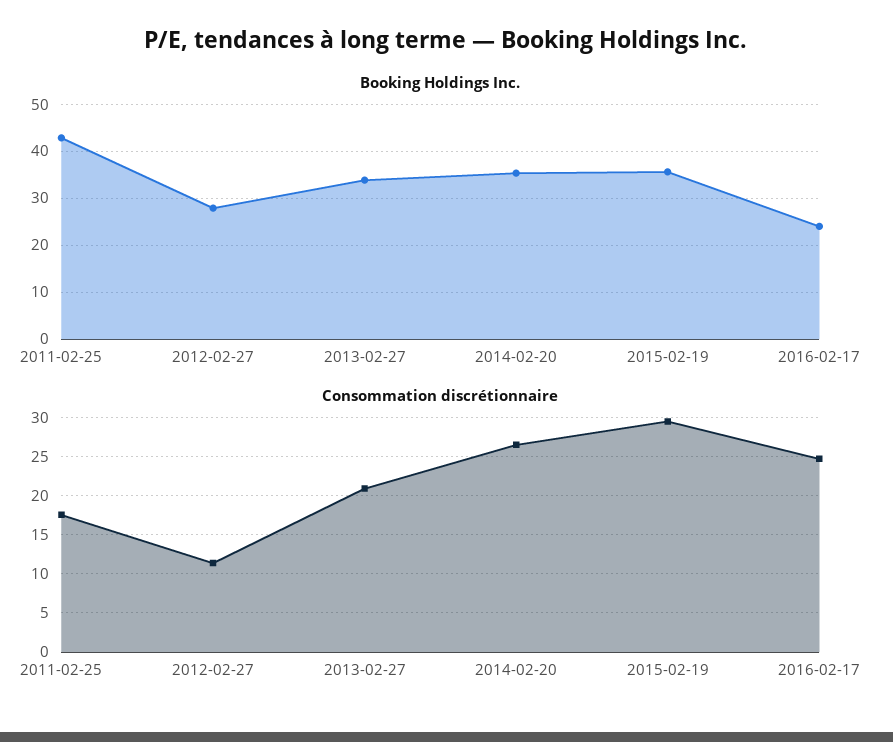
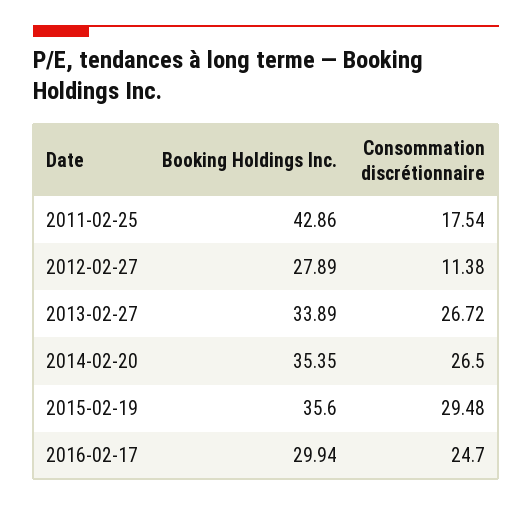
  {
    "Booking Holdings Inc.": {
      "2011-02-25": 42.86,
      "2012-02-27": 27.89,
      "2013-02-27": 33.89,
      "2014-02-20": 35.35,
      "2015-02-19": 35.6,
-     "2016-02-17": 24
+     "2016-02-17": 29.94
    },
    "Consommation discrétionnaire": {
      "2011-02-25": 17.54,
      "2012-02-27": 11.38,
-     "2013-02-27": 21,
+     "2013-02-27": 26.72,
      "2014-02-20": 26.5,
      "2015-02-19": 29.48,
      "2016-02-17": 24.7
    }
  }

